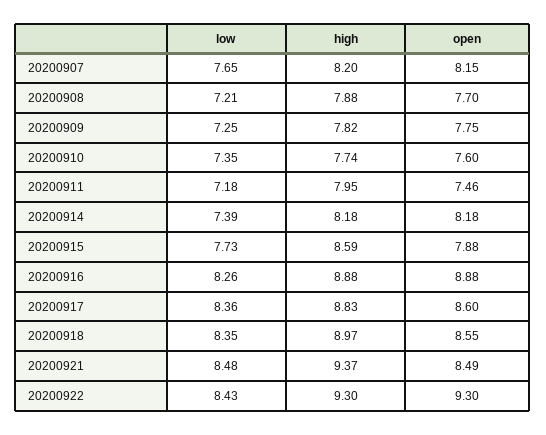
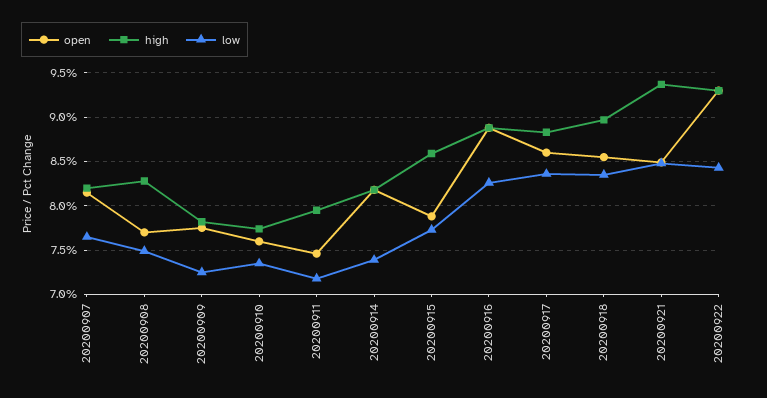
  {
    "low": {
      "20200907": 7.65,
-     "20200908": 7.21,
+     "20200908": 7.5,
      "20200909": 7.25,
      "20200910": 7.35,
      "20200911": 7.18,
      "20200914": 7.39,
      "20200915": 7.73,
      "20200916": 8.26,
      "20200917": 8.36,
      "20200918": 8.35,
      "20200921": 8.48,
      "20200922": 8.43
    },
    "high": {
      "20200907": 8.2,
-     "20200908": 7.88,
+     "20200908": 8.3,
      "20200909": 7.82,
      "20200910": 7.74,
      "20200911": 7.95,
      "20200914": 8.18,
      "20200915": 8.59,
      "20200916": 8.88,
      "20200917": 8.83,
      "20200918": 8.97,
      "20200921": 9.37,
      "20200922": 9.3
    },
    "open": {
      "20200907": 8.15,
      "20200908": 7.7,
      "20200909": 7.75,
      "20200910": 7.6,
      "20200911": 7.46,
      "20200914": 8.18,
      "20200915": 7.88,
      "20200916": 8.88,
      "20200917": 8.6,
      "20200918": 8.55,
      "20200921": 8.49,
      "20200922": 9.3
    }
  }

